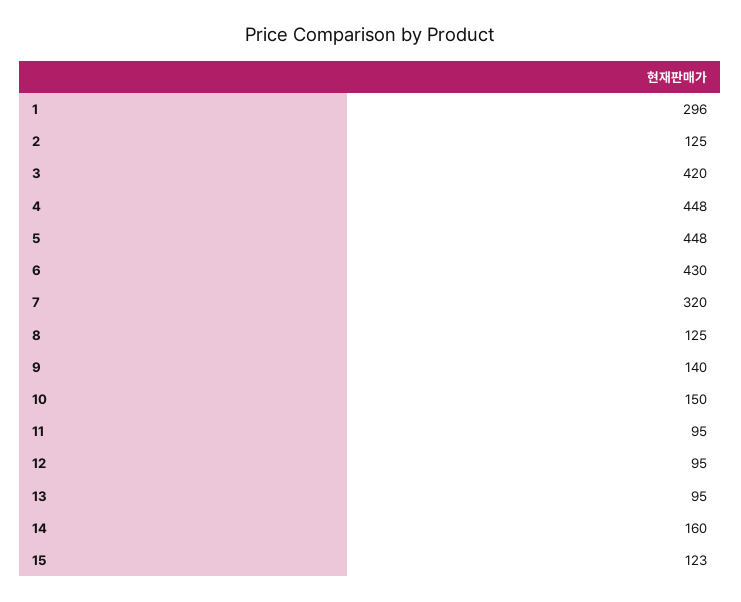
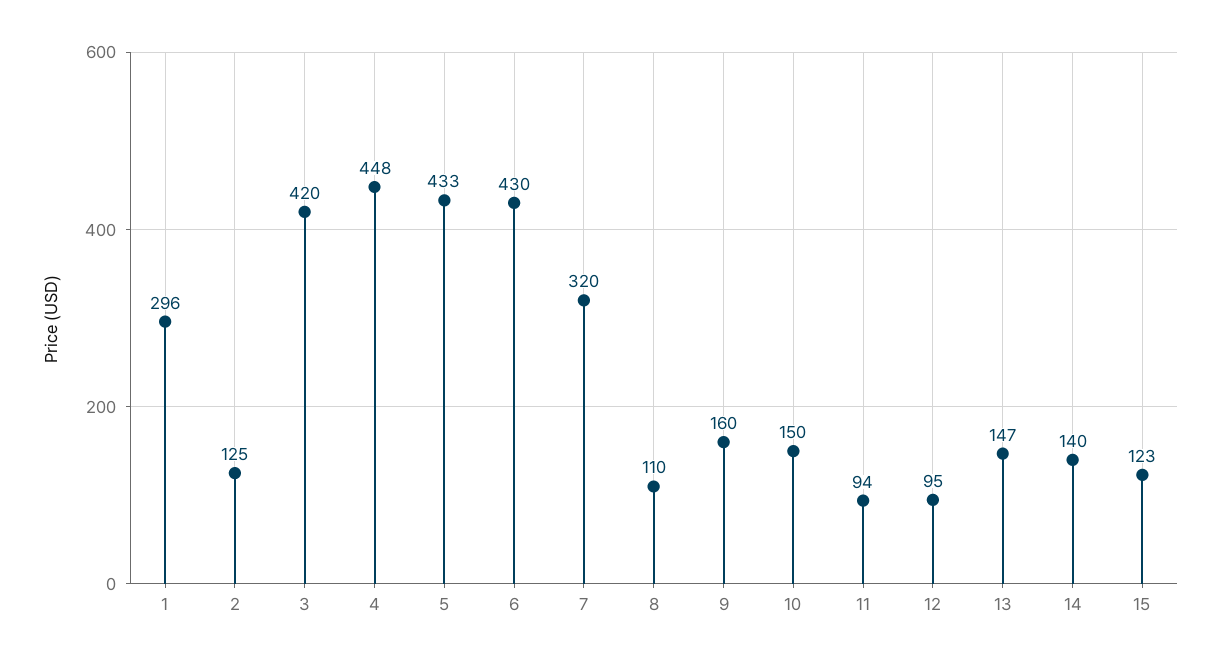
  {
    "1": 296,
    "2": 125,
    "3": 420,
    "4": 448,
-   "5": 448,
+   "5": 433,
    "6": 430,
    "7": 320,
-   "8": 125,
+   "8": 110,
-   "9": 140,
+   "9": 160,
    "10": 150,
-   "11": 95,
+   "11": 94,
    "12": 95,
-   "13": 95,
+   "13": 147,
-   "14": 160,
+   "14": 140,
    "15": 123
  }

